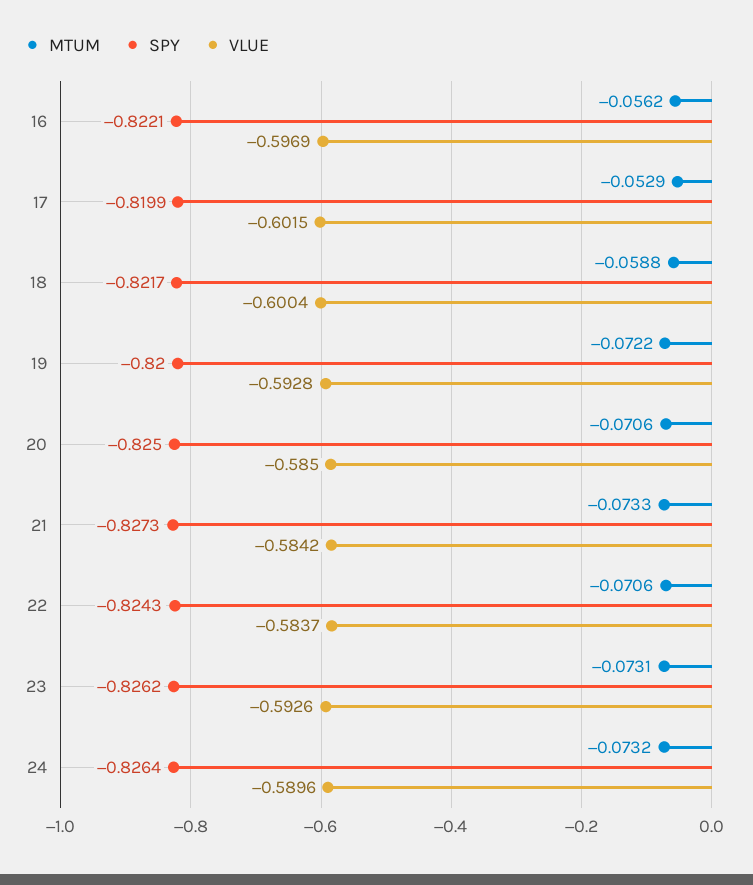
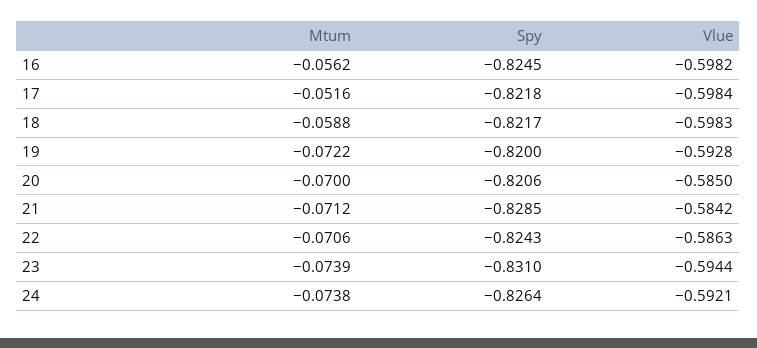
  {
    "MTUM": {
      "16": -0.0562,
-     "17": -0.0529,
+     "17": -0.0516,
      "18": -0.0588,
      "19": -0.0722,
-     "20": -0.0706,
+     "20": -0.07,
-     "21": -0.0733,
+     "21": -0.0712,
      "22": -0.0706,
-     "23": -0.0731,
+     "23": -0.0739,
-     "24": -0.0732
+     "24": -0.0738
    },
    "SPY": {
-     "16": -0.8221,
+     "16": -0.8245,
-     "17": -0.8199,
+     "17": -0.8218,
      "18": -0.8217,
      "19": -0.82,
-     "20": -0.825,
+     "20": -0.8206,
-     "21": -0.8273,
+     "21": -0.8285,
      "22": -0.8243,
-     "23": -0.8262,
+     "23": -0.831,
      "24": -0.8264
    },
    "VLUE": {
-     "16": -0.5969,
+     "16": -0.5982,
-     "17": -0.6015,
+     "17": -0.5984,
-     "18": -0.6004,
+     "18": -0.5983,
      "19": -0.5928,
      "20": -0.585,
      "21": -0.5842,
-     "22": -0.5837,
+     "22": -0.5863,
-     "23": -0.5926,
+     "23": -0.5944,
-     "24": -0.5896
+     "24": -0.5921
    }
  }

